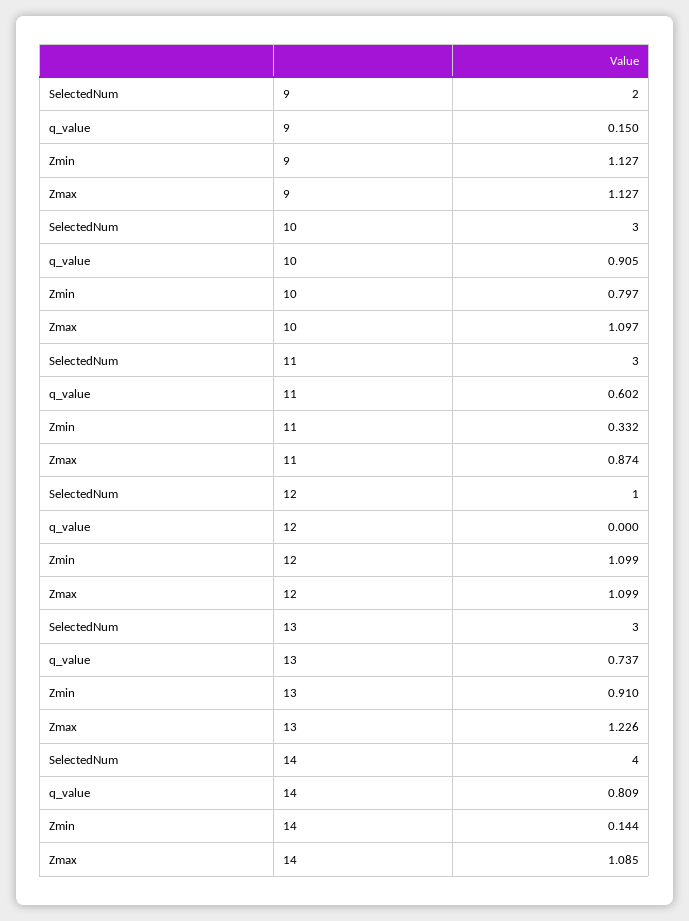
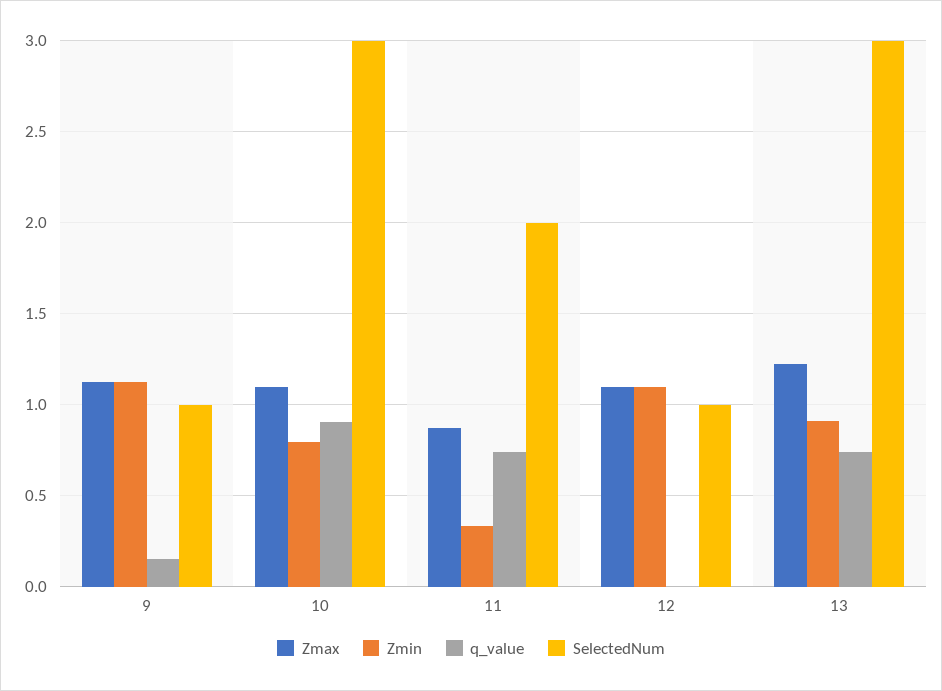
  {
    "SelectedNum": {
-     "9": 2,
+     "9": 1,
      "10": 3,
-     "11": 3,
+     "11": 2,
      "12": 1,
-     "13": 3,
+     "13": 3
-     "14": 4
    },
    "q_value": {
      "9": 0.15,
      "10": 0.905,
-     "11": 0.602,
+     "11": 0.75,
      "12": 0,
-     "13": 0.737,
+     "13": 0.737
-     "14": 0.809
    },
    "Zmin": {
      "9": 1.127,
      "10": 0.797,
      "11": 0.332,
      "12": 1.099,
-     "13": 0.91,
+     "13": 0.91
-     "14": 0.144
    },
    "Zmax": {
      "9": 1.127,
      "10": 1.097,
      "11": 0.874,
      "12": 1.099,
-     "13": 1.226,
+     "13": 1.226
-     "14": 1.085
    }
  }

